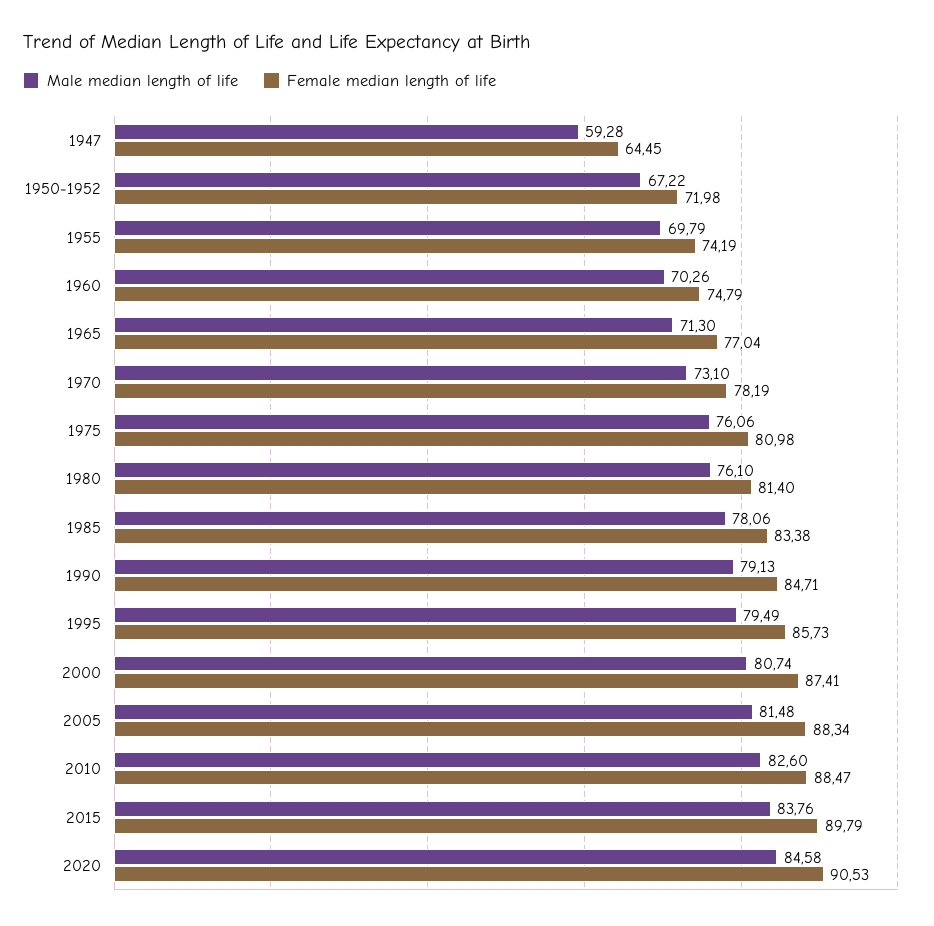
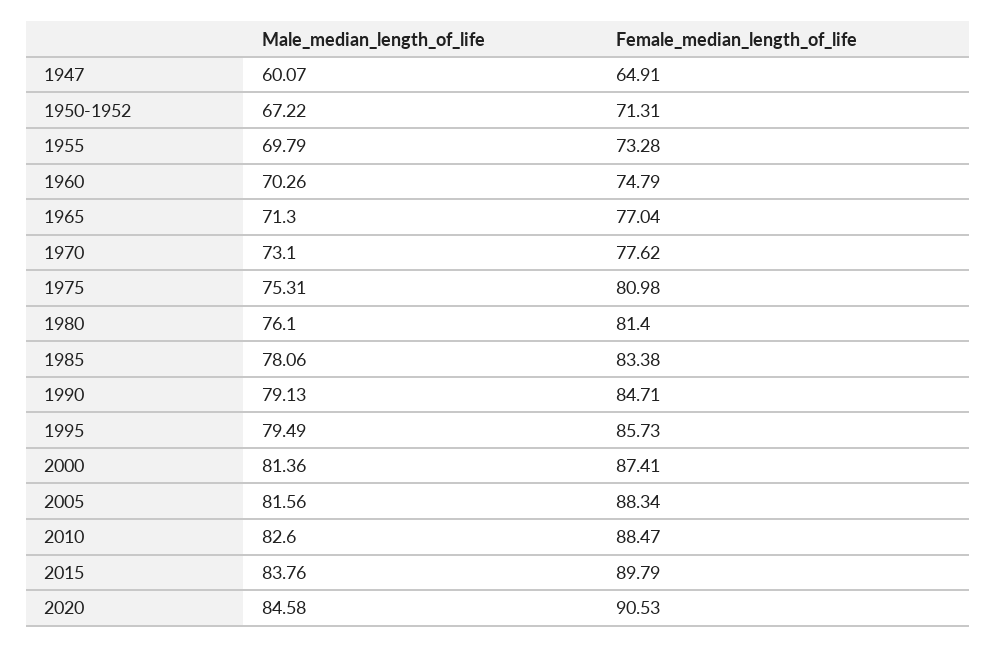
  {
    "Male median length of life": {
-     "1947": 59.28,
+     "1947": 60.07,
      "1950-1952": 67.22,
      "1955": 69.79,
      "1960": 70.26,
      "1965": 71.3,
      "1970": 73.1,
-     "1975": 76.06,
+     "1975": 75.31,
      "1980": 76.1,
      "1985": 78.06,
      "1990": 79.13,
      "1995": 79.49,
-     "2000": 80.74,
+     "2000": 81.36,
-     "2005": 81.48,
+     "2005": 81.56,
      "2010": 82.6,
      "2015": 83.76,
      "2020": 84.58
    },
    "Female median length of life": {
-     "1947": 64.45,
+     "1947": 64.91,
-     "1950-1952": 71.98,
+     "1950-1952": 71.31,
-     "1955": 74.19,
+     "1955": 73.28,
      "1960": 74.79,
      "1965": 77.04,
-     "1970": 78.19,
+     "1970": 77.62,
      "1975": 80.98,
      "1980": 81.4,
      "1985": 83.38,
      "1990": 84.71,
      "1995": 85.73,
      "2000": 87.41,
      "2005": 88.34,
      "2010": 88.47,
      "2015": 89.79,
      "2020": 90.53
    }
  }

